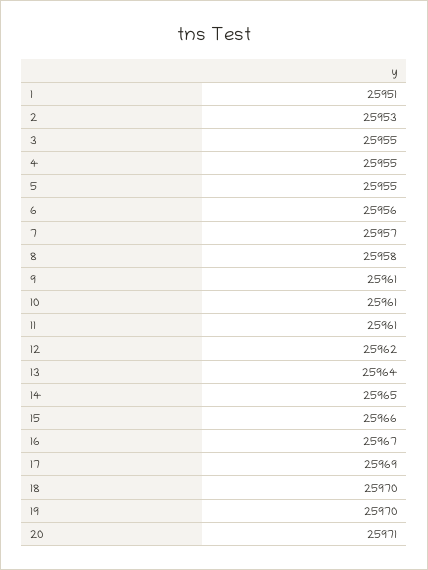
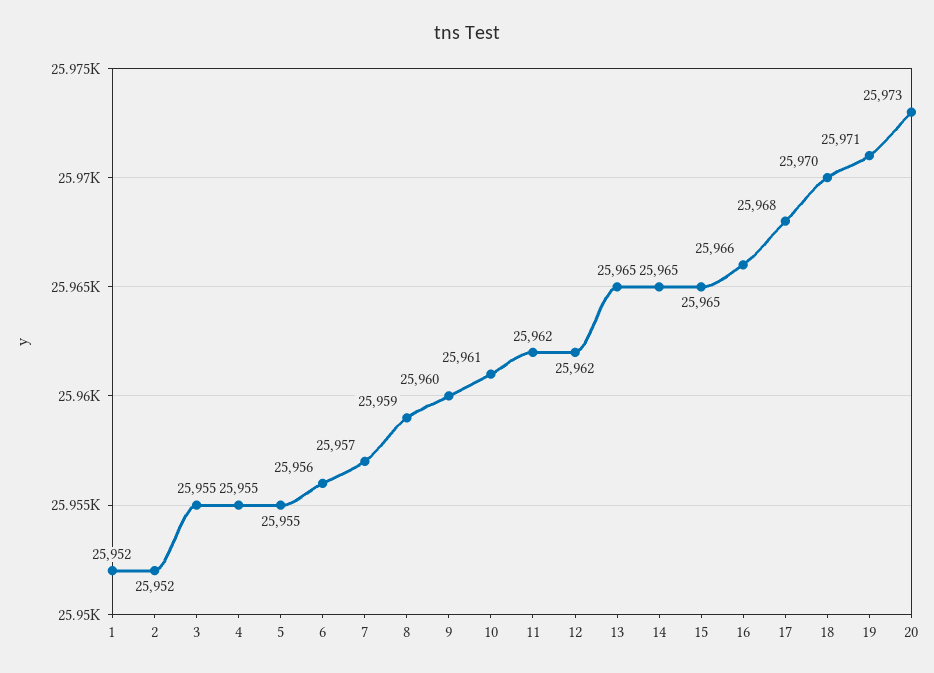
  {
-   "1": 25951,
+   "1": 25952,
-   "2": 25953,
+   "2": 25952,
    "3": 25955,
    "4": 25955,
    "5": 25955,
    "6": 25956,
    "7": 25957,
-   "8": 25958,
+   "8": 25959,
-   "9": 25961,
+   "9": 25960,
    "10": 25961,
-   "11": 25961,
+   "11": 25962,
    "12": 25962,
-   "13": 25964,
+   "13": 25965,
    "14": 25965,
-   "15": 25966,
+   "15": 25965,
-   "16": 25967,
+   "16": 25966,
-   "17": 25969,
+   "17": 25968,
    "18": 25970,
-   "19": 25970,
+   "19": 25971,
-   "20": 25971
+   "20": 25973
  }

